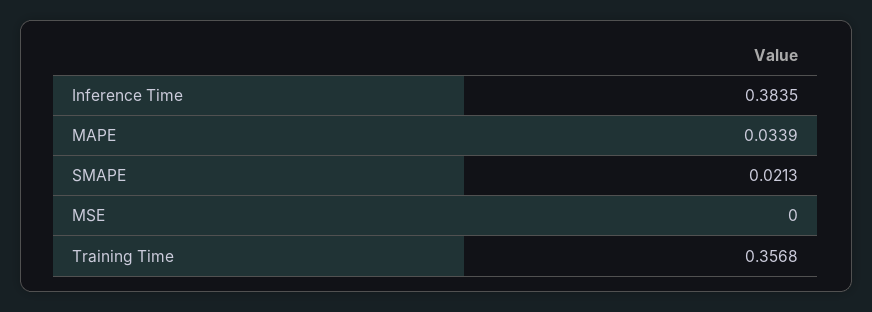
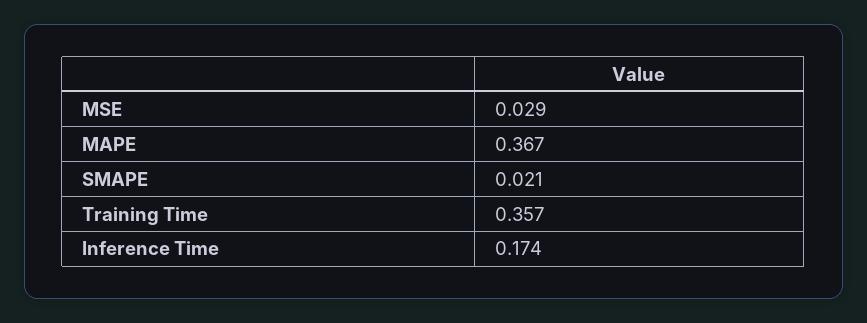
  {
-   "Inference Time": 0.3835,
+   "Inference Time": 0.174,
-   "MAPE": 0.0339,
+   "MAPE": 0.367,
    "SMAPE": 0.0213,
-   "MSE": 0,
+   "MSE": 0.029,
    "Training Time": 0.3568
  }

